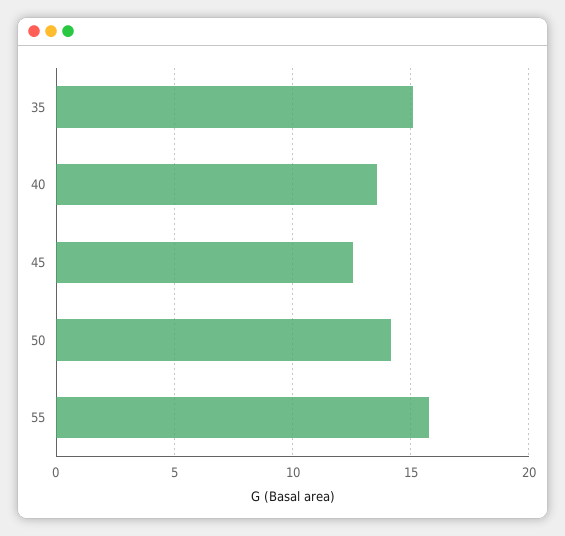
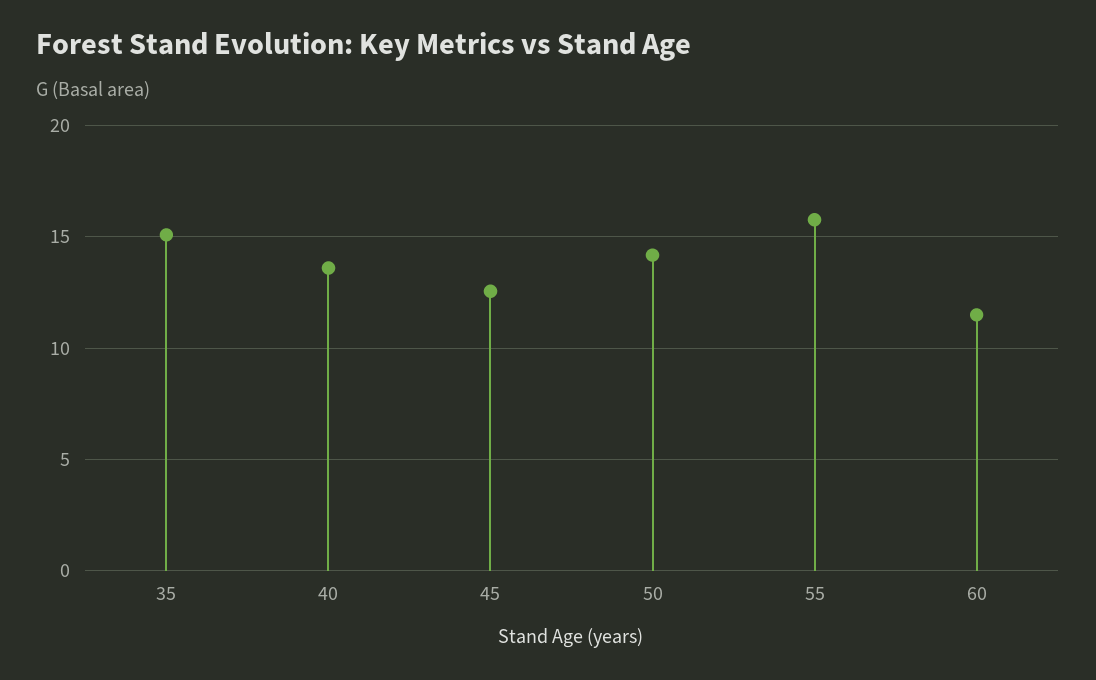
  {
    "35": 15,
    "40": 13.5,
    "45": 12.5,
    "50": 14,
-   "55": 16
+   "55": 16,
+   "60": 11.5
  }

